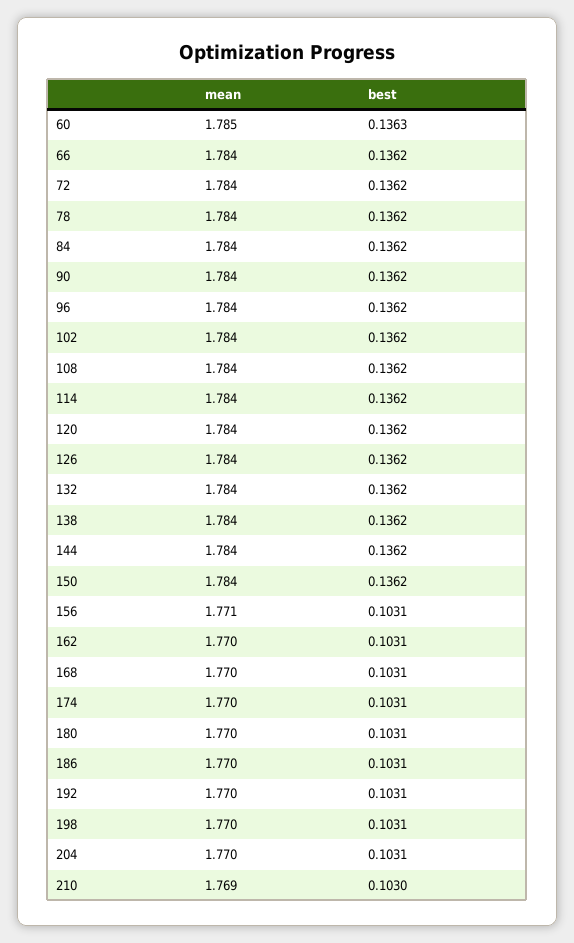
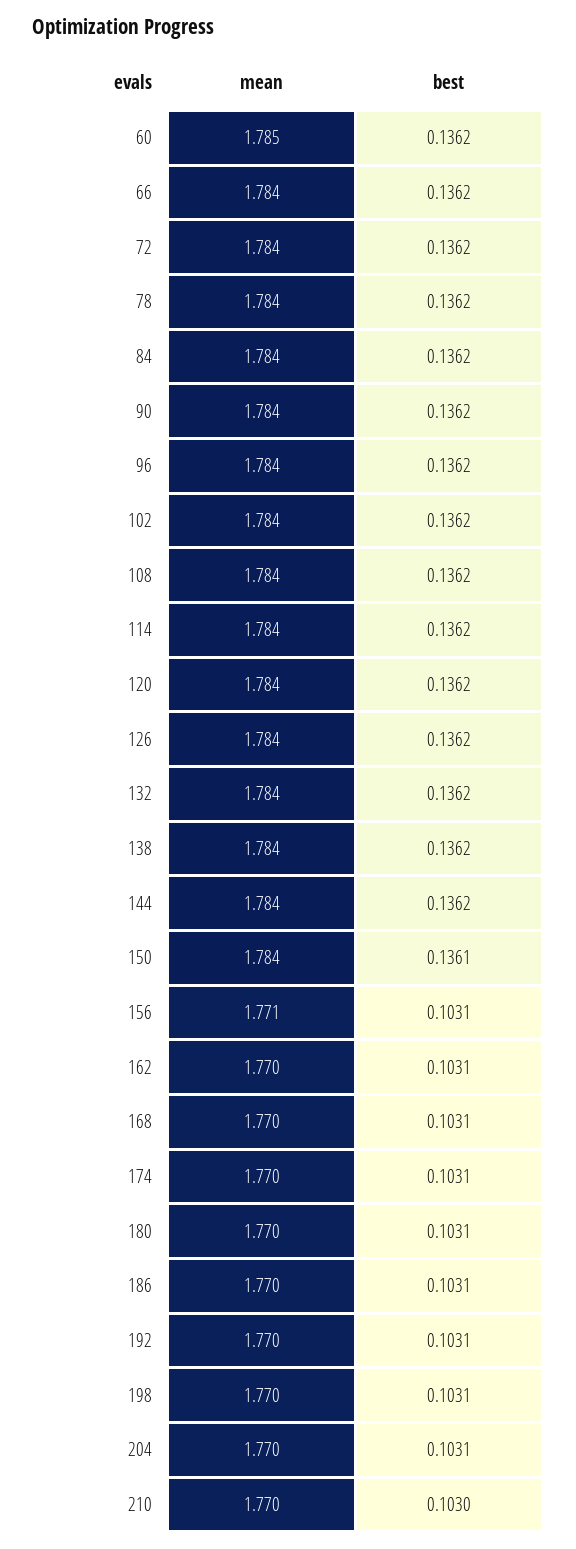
  {
    "mean": {
      "60": 1.785,
      "66": 1.784,
      "72": 1.784,
      "78": 1.784,
      "84": 1.784,
      "90": 1.784,
      "96": 1.784,
      "102": 1.784,
      "108": 1.784,
      "114": 1.784,
      "120": 1.784,
      "126": 1.784,
      "132": 1.784,
      "138": 1.784,
      "144": 1.784,
      "150": 1.784,
      "156": 1.771,
      "162": 1.77,
      "168": 1.77,
      "174": 1.77,
      "180": 1.77,
      "186": 1.77,
      "192": 1.77,
      "198": 1.77,
      "204": 1.77,
-     "210": 1.769
+     "210": 1.77
    },
    "best": {
-     "60": 0.1363,
+     "60": 0.1362,
      "66": 0.1362,
      "72": 0.1362,
      "78": 0.1362,
      "84": 0.1362,
      "90": 0.1362,
      "96": 0.1362,
      "102": 0.1362,
      "108": 0.1362,
      "114": 0.1362,
      "120": 0.1362,
      "126": 0.1362,
      "132": 0.1362,
      "138": 0.1362,
      "144": 0.1362,
-     "150": 0.1362,
+     "150": 0.1361,
      "156": 0.1031,
      "162": 0.1031,
      "168": 0.1031,
      "174": 0.1031,
      "180": 0.1031,
      "186": 0.1031,
      "192": 0.1031,
      "198": 0.1031,
      "204": 0.1031,
      "210": 0.103
    }
  }

